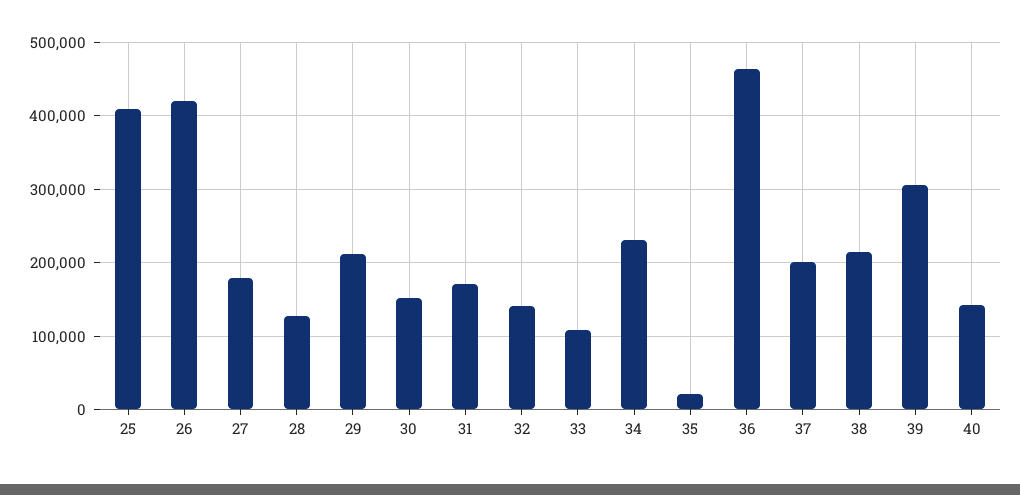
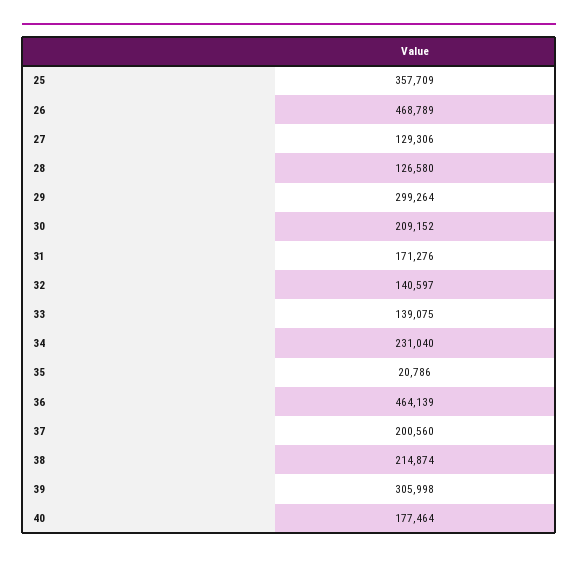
  {
-   "25": 410000,
+   "25": 357709,
-   "26": 420000,
+   "26": 468789,
-   "27": 180000,
+   "27": 129306,
    "28": 126580,
-   "29": 210000,
+   "29": 299264,
-   "30": 150000,
+   "30": 209152,
    "31": 171276,
    "32": 140597,
-   "33": 110000,
+   "33": 139075,
    "34": 231040,
    "35": 20786,
    "36": 464139,
    "37": 200560,
    "38": 214874,
    "39": 305998,
-   "40": 140000
+   "40": 177464
  }

